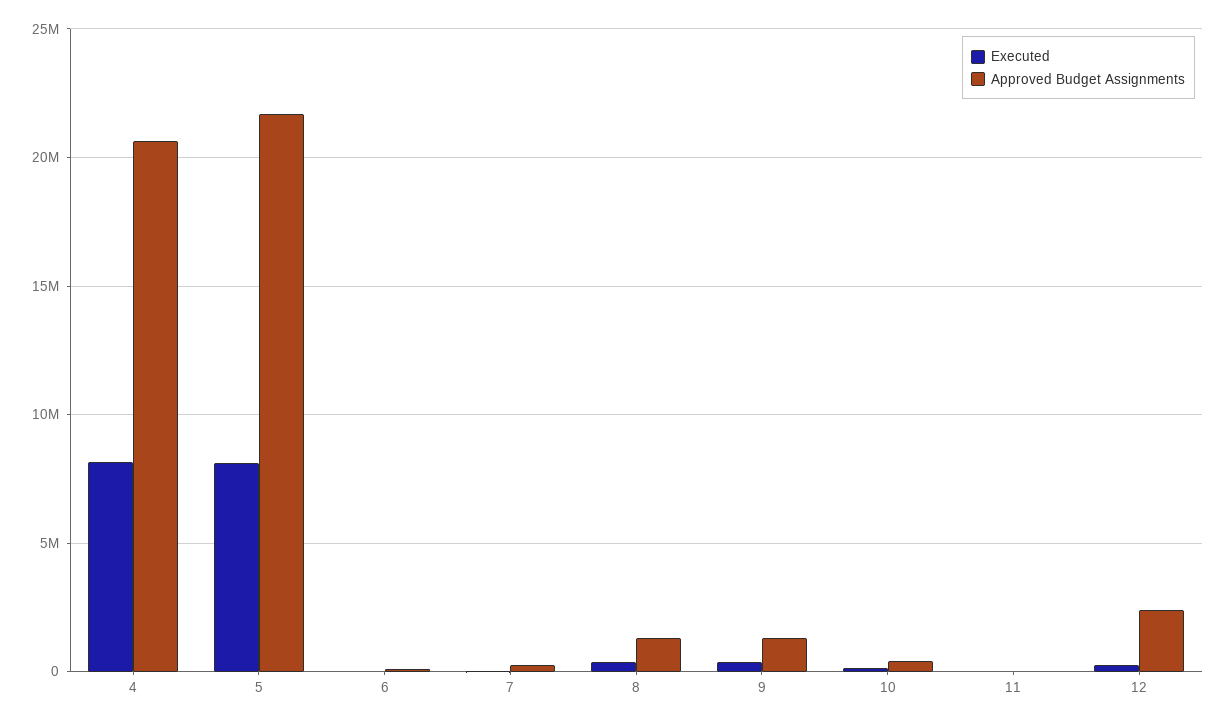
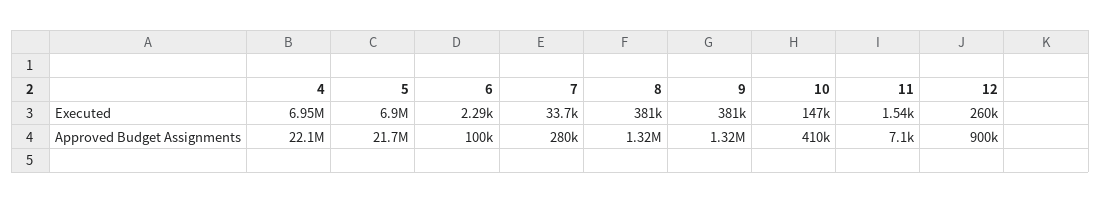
  {
    "Executed": {
-     "4": 8000000,
+     "4": 6950000,
-     "5": 8000000,
+     "5": 6900000,
      "6": 2290,
      "7": 33700,
      "8": 381000,
      "9": 381000,
      "10": 147000,
      "11": 1540,
      "12": 260000
    },
    "Approved Budget Assignments": {
-     "4": 20500000,
+     "4": 22100000,
      "5": 21700000,
      "6": 100000,
      "7": 280000,
      "8": 1320000,
      "9": 1320000,
      "10": 410000,
      "11": 7100,
-     "12": 2500000
+     "12": 900000
    }
  }

